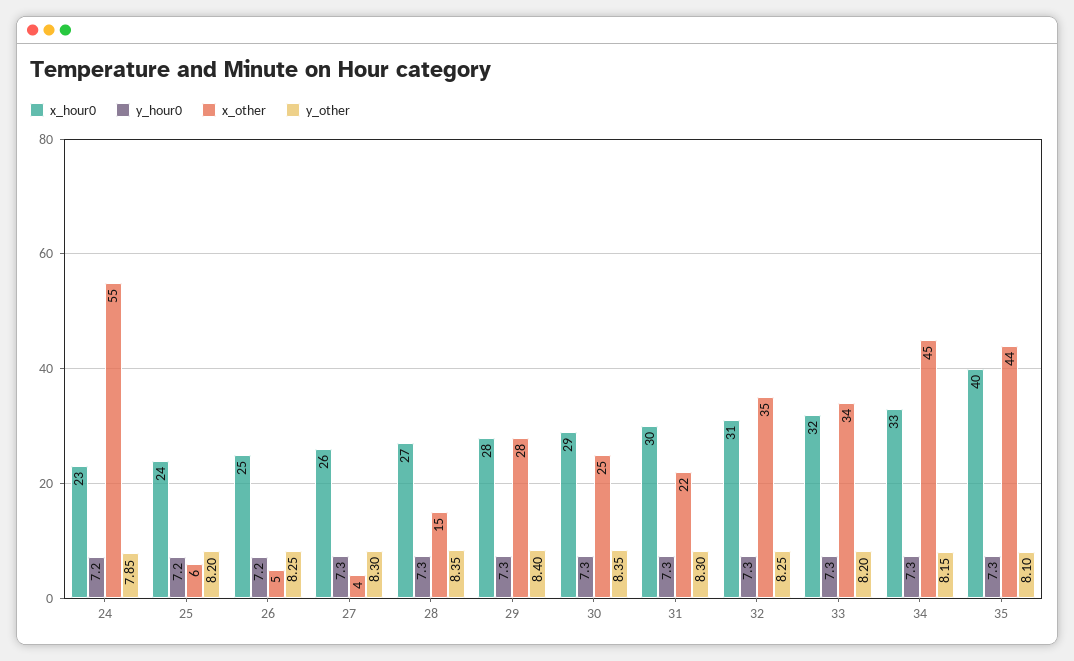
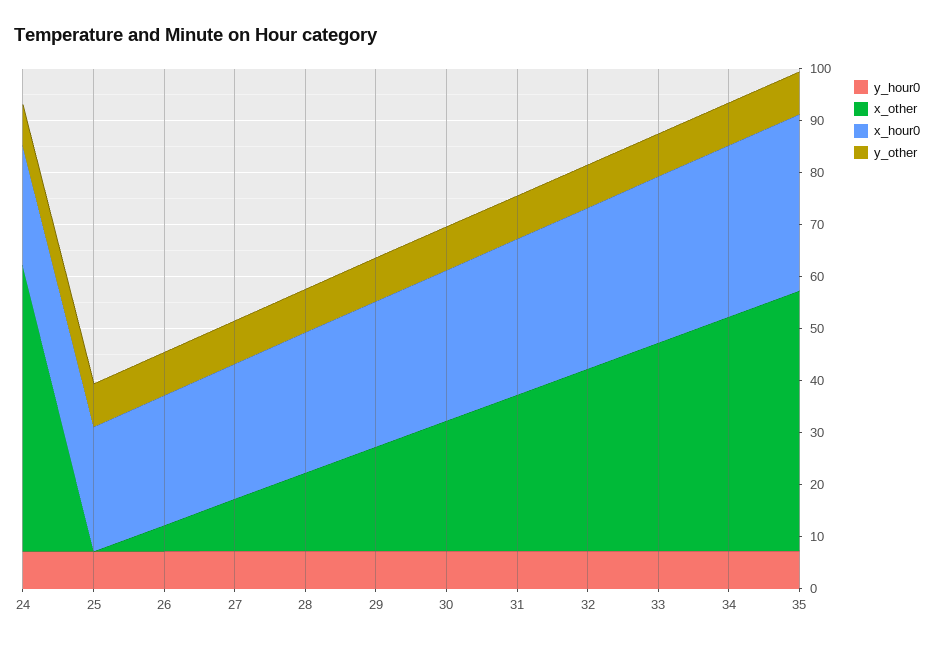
  {
    "x_hour0": {
      "24": 23,
      "25": 24,
      "26": 25,
      "27": 26,
      "28": 27,
      "29": 28,
      "30": 29,
      "31": 30,
      "32": 31,
      "33": 32,
      "34": 33,
-     "35": 40
+     "35": 34
    },
    "y_hour0": {
      "24": 7.2,
      "25": 7.2,
      "26": 7.2,
      "27": 7.3,
      "28": 7.3,
      "29": 7.3,
      "30": 7.3,
      "31": 7.3,
      "32": 7.3,
      "33": 7.3,
      "34": 7.3,
      "35": 7.3
    },
    "x_other": {
      "24": 55,
-     "25": 6,
+     "25": 0,
      "26": 5,
-     "27": 4,
+     "27": 10,
      "28": 15,
-     "29": 28,
+     "29": 20,
      "30": 25,
-     "31": 22,
+     "31": 30,
      "32": 35,
-     "33": 34,
+     "33": 40,
      "34": 45,
-     "35": 44
+     "35": 50
    },
    "y_other": {
      "24": 7.85,
      "25": 8.2,
      "26": 8.25,
      "27": 8.3,
      "28": 8.35,
      "29": 8.4,
      "30": 8.35,
      "31": 8.3,
      "32": 8.25,
      "33": 8.2,
      "34": 8.15,
      "35": 8.1
    }
  }

